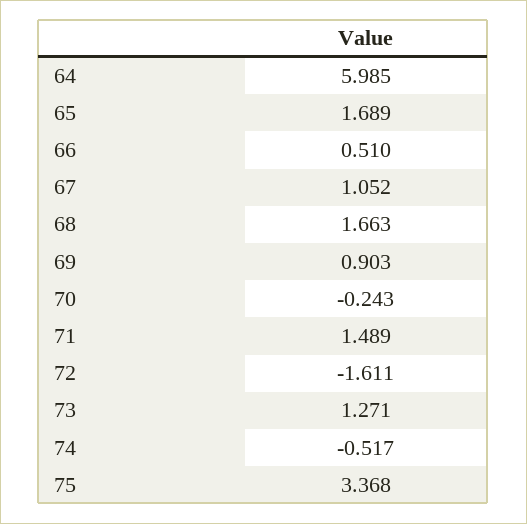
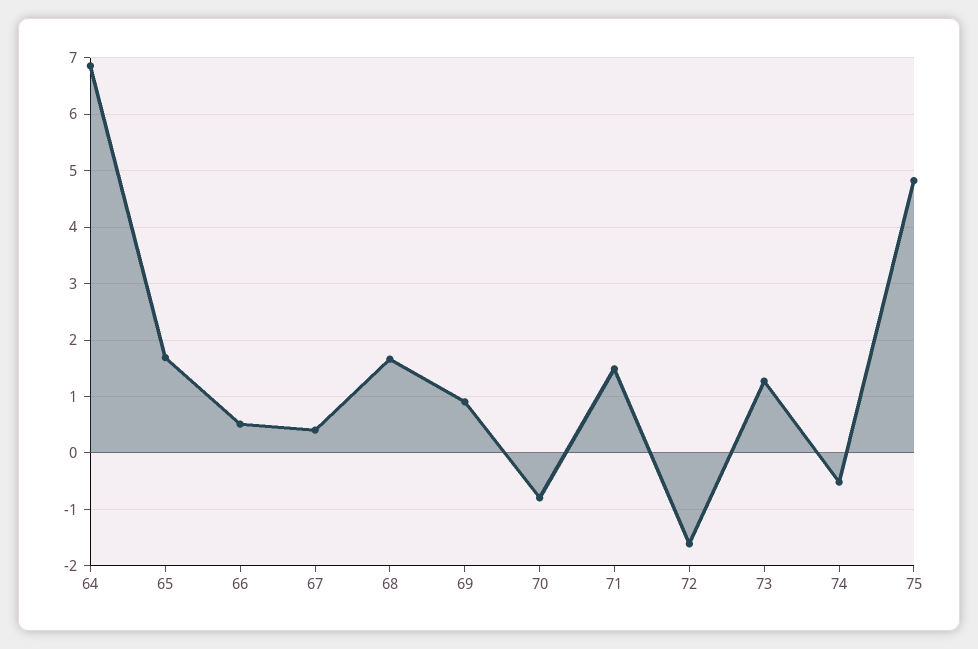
  {
-   "64": 5.985,
+   "64": 6.8,
    "65": 1.689,
    "66": 0.51,
-   "67": 1.052,
+   "67": 0.4,
    "68": 1.663,
    "69": 0.903,
-   "70": -0.243,
+   "70": -0.8,
    "71": 1.489,
    "72": -1.611,
    "73": 1.271,
    "74": -0.517,
-   "75": 3.368
+   "75": 4.8
  }

